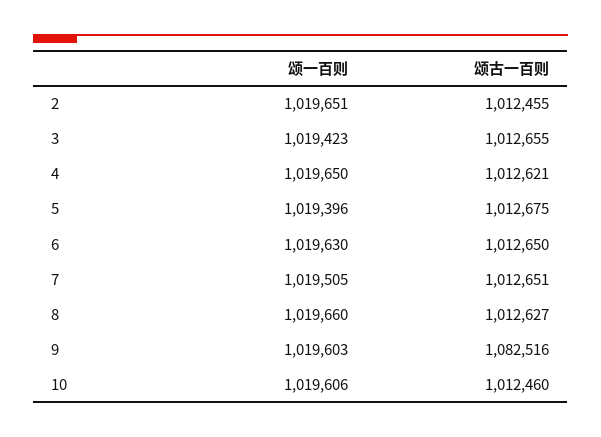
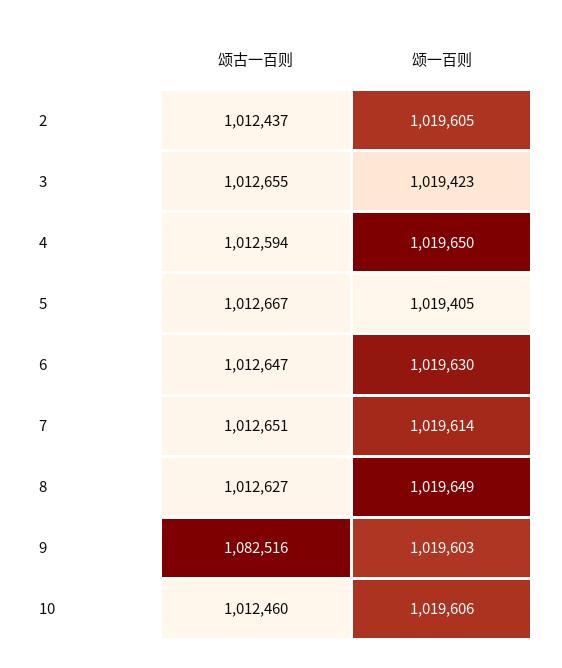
  {
    "颂一百则": {
-     "2": 1019651,
+     "2": 1019605,
      "3": 1019423,
      "4": 1019650,
-     "5": 1019396,
+     "5": 1019405,
      "6": 1019630,
-     "7": 1019505,
+     "7": 1019614,
-     "8": 1019660,
+     "8": 1019649,
      "9": 1019603,
      "10": 1019606
    },
    "颂古一百则": {
-     "2": 1012455,
+     "2": 1012437,
      "3": 1012655,
-     "4": 1012621,
+     "4": 1012594,
-     "5": 1012675,
+     "5": 1012667,
-     "6": 1012650,
+     "6": 1012647,
      "7": 1012651,
      "8": 1012627,
      "9": 1082516,
      "10": 1012460
    }
  }

